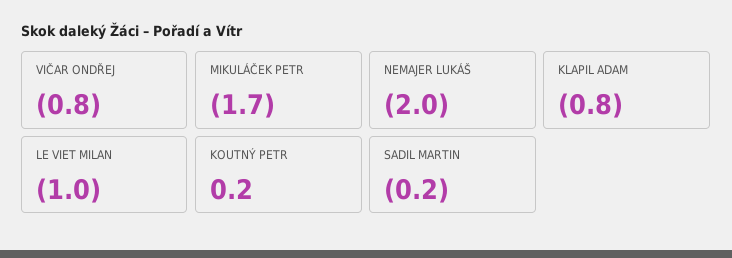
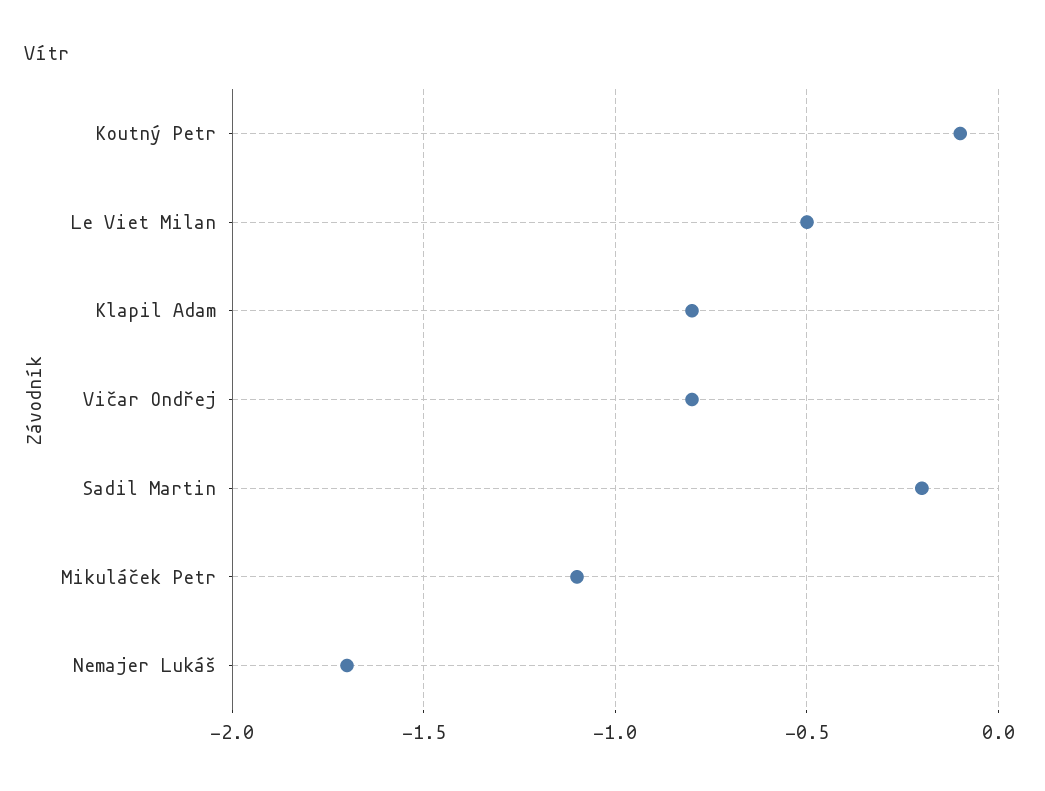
  {
    "VIČAR ONDŘEJ": -0.8,
-   "MIKULÁČEK PETR": -1.7,
+   "MIKULÁČEK PETR": -1.1,
-   "NEMAJER LUKÁŠ": -2,
+   "NEMAJER LUKÁŠ": -1.7,
    "KLAPIL ADAM": -0.8,
-   "LE VIET MILAN": -1,
+   "LE VIET MILAN": -0.5,
-   "KOUTNÝ PETR": 0.2,
+   "KOUTNÝ PETR": -0.1,
    "SADIL MARTIN": -0.2
  }

